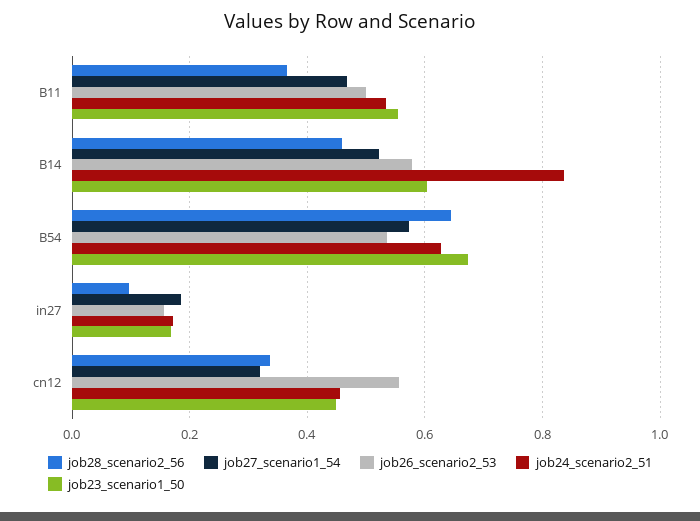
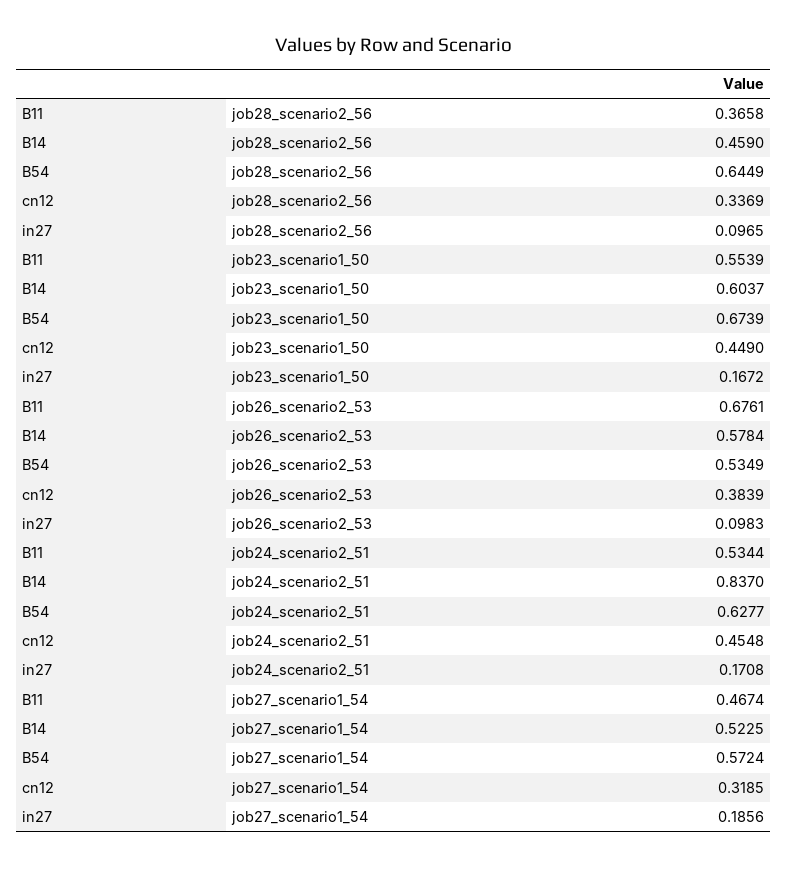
  {
    "job28_scenario2_56": {
      "B11": 0.3658,
      "B14": 0.459,
      "B54": 0.6449,
      "in27": 0.0965,
      "cn12": 0.3369
    },
    "job27_scenario1_54": {
      "B11": 0.4674,
      "B14": 0.5225,
      "B54": 0.5724,
      "in27": 0.1856,
      "cn12": 0.3185
    },
    "job26_scenario2_53": {
-     "B11": 0.5,
+     "B11": 0.6761,
      "B14": 0.5784,
      "B54": 0.5349,
-     "in27": 0.16,
+     "in27": 0.0983,
-     "cn12": 0.56
+     "cn12": 0.3839
    },
    "job24_scenario2_51": {
      "B11": 0.5344,
      "B14": 0.837,
      "B54": 0.6277,
      "in27": 0.1708,
      "cn12": 0.4548
    },
    "job23_scenario1_50": {
      "B11": 0.5539,
      "B14": 0.6037,
      "B54": 0.6739,
      "in27": 0.1672,
      "cn12": 0.449
    }
  }

